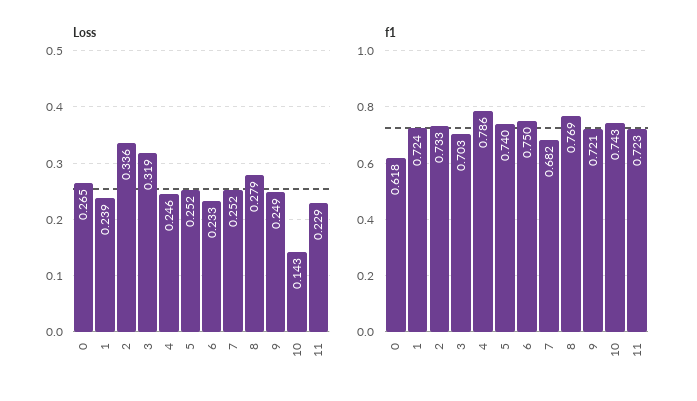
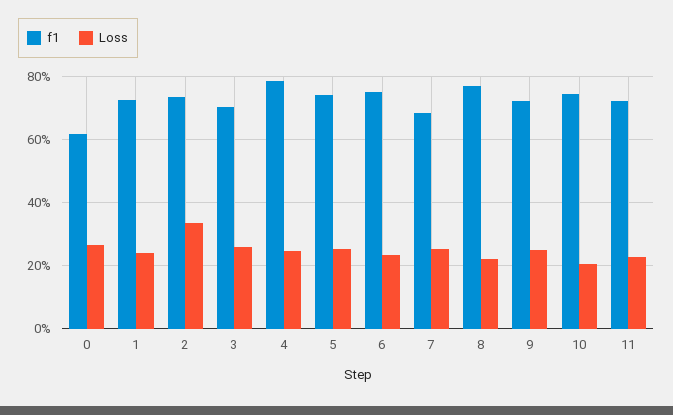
  {
    "Loss": {
      "0": 0.265,
      "1": 0.239,
      "2": 0.336,
-     "3": 0.319,
+     "3": 0.26,
      "4": 0.246,
      "5": 0.252,
      "6": 0.233,
      "7": 0.252,
-     "8": 0.279,
+     "8": 0.22,
      "9": 0.249,
-     "10": 0.143,
+     "10": 0.2,
      "11": 0.229
    },
    "f1": {
      "0": 0.618,
      "1": 0.724,
      "2": 0.733,
      "3": 0.703,
      "4": 0.786,
      "5": 0.74,
      "6": 0.75,
      "7": 0.682,
      "8": 0.769,
      "9": 0.721,
      "10": 0.743,
      "11": 0.723
    }
  }

